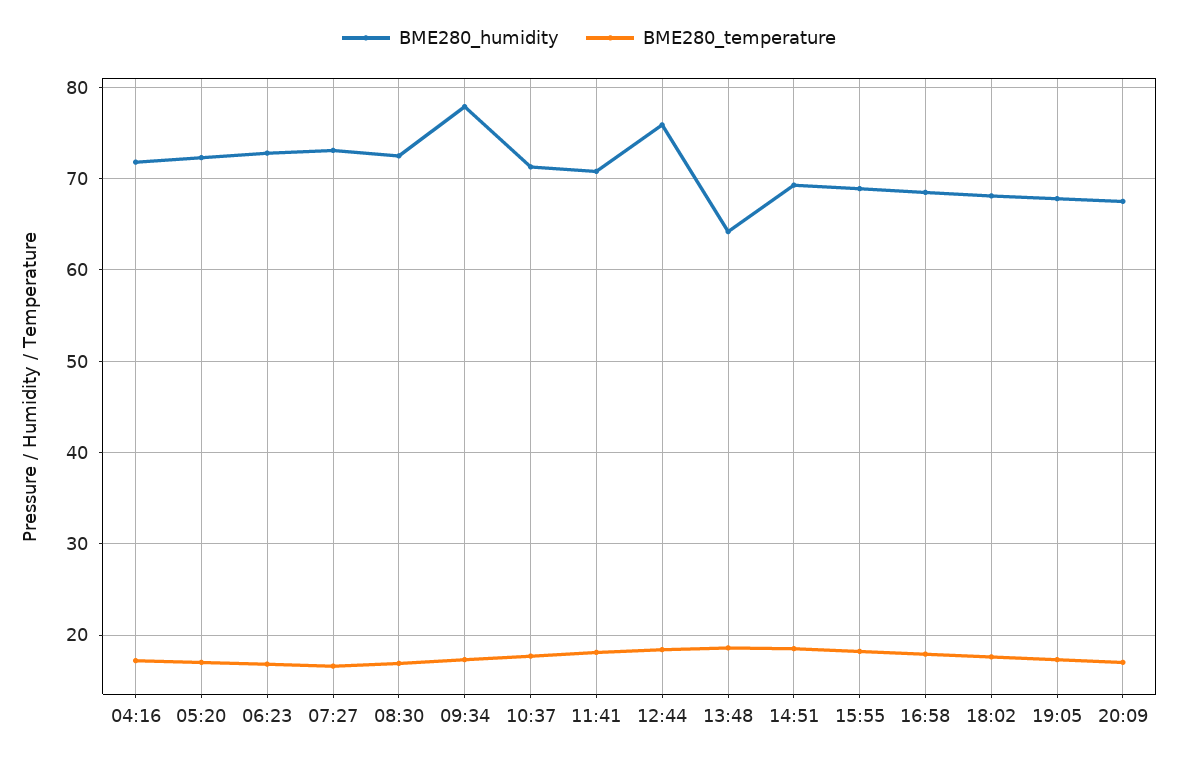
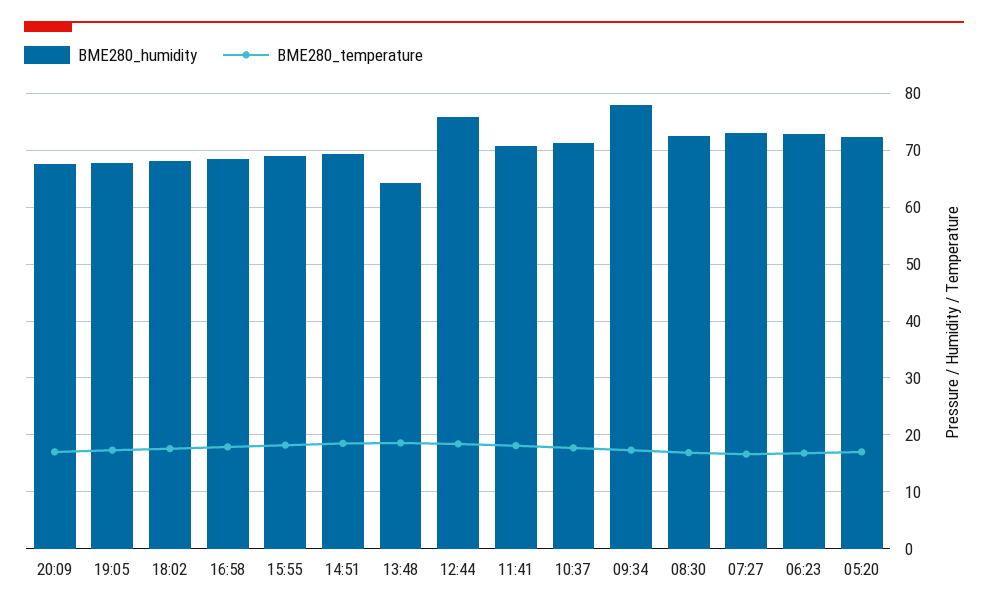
  {
    "BME280_humidity": {
-     "04:16": 72,
      "05:20": 72,
      "06:23": 73,
      "07:27": 73,
      "08:30": 73,
      "09:34": 78,
      "10:37": 71,
      "11:41": 71,
      "12:44": 76,
      "13:48": 64,
      "14:51": 69,
      "15:55": 69,
      "16:58": 69,
      "18:02": 68,
      "19:05": 68,
      "20:09": 68
    },
    "BME280_temperature": {
-     "04:16": 17,
      "05:20": 17,
      "06:23": 17,
      "07:27": 17,
      "08:30": 17,
      "09:34": 17,
      "10:37": 18,
      "11:41": 18,
      "12:44": 18,
      "13:48": 19,
      "14:51": 19,
      "15:55": 18,
      "16:58": 18,
      "18:02": 18,
      "19:05": 17,
      "20:09": 17
    }
  }

